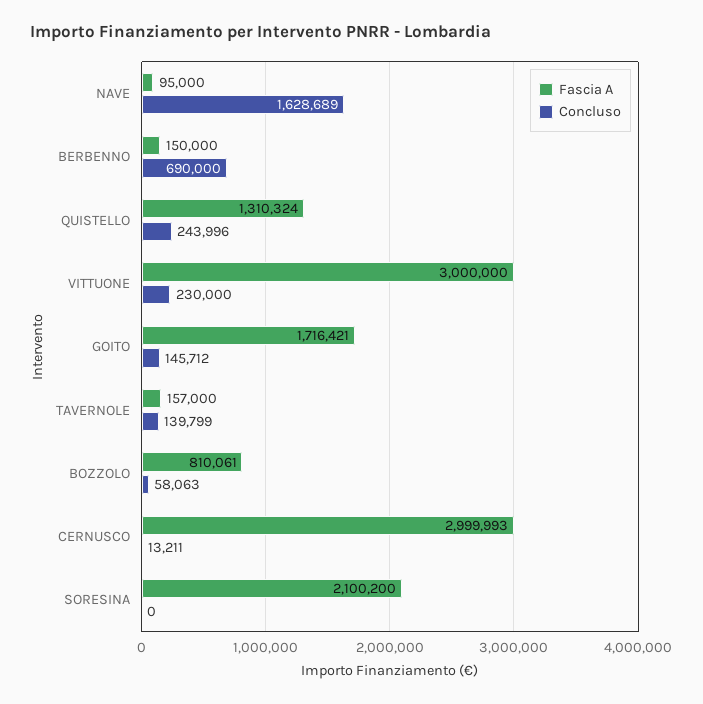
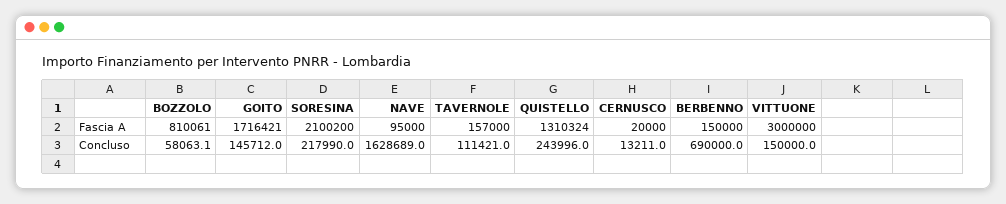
  {
    "Fascia A": {
      "NAVE": 95000,
      "BERBENNO": 150000,
      "QUISTELLO": 1310324,
      "VITTUONE": 3000000,
      "GOITO": 1716421,
      "TAVERNOLE": 157000,
      "BOZZOLO": 810061,
-     "CERNUSCO": 2999993,
+     "CERNUSCO": 20000,
      "SORESINA": 2100200
    },
    "Concluso": {
      "NAVE": 1628689,
      "BERBENNO": 690000,
      "QUISTELLO": 243996,
-     "VITTUONE": 230000,
+     "VITTUONE": 150000,
      "GOITO": 145712,
-     "TAVERNOLE": 139799,
+     "TAVERNOLE": 111421,
      "BOZZOLO": 58063.1,
      "CERNUSCO": 13211,
-     "SORESINA": 0
+     "SORESINA": 217990
    }
  }

